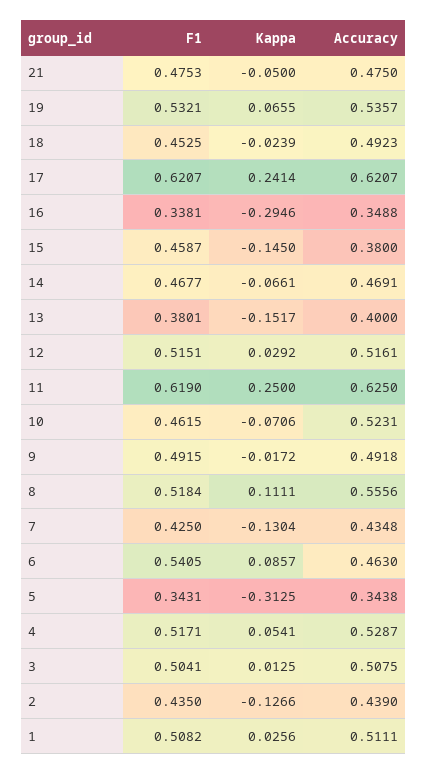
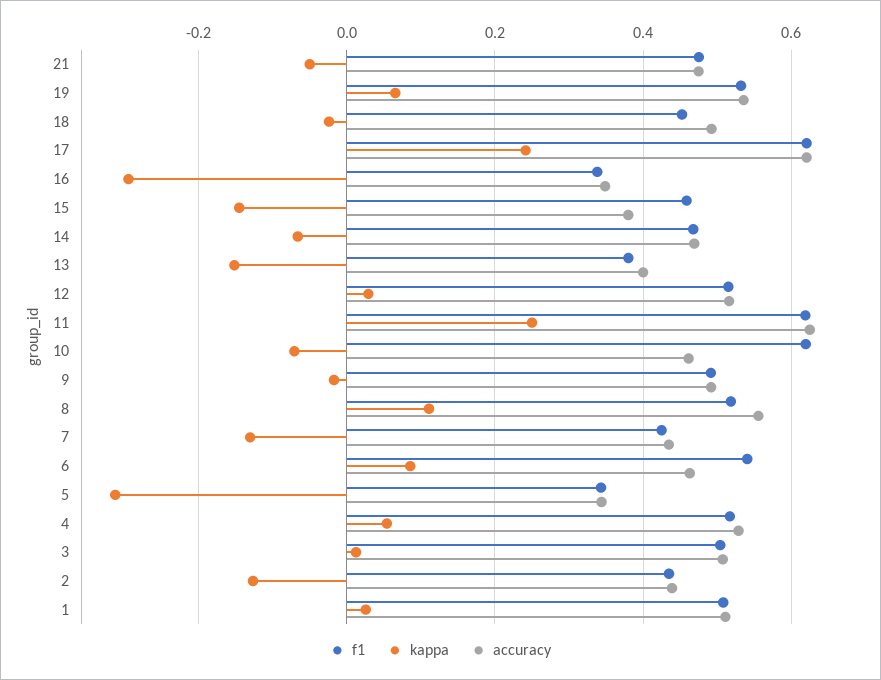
  {
    "F1": {
      "21": 0.4753,
      "19": 0.5321,
      "18": 0.4525,
      "17": 0.6207,
      "16": 0.3381,
      "15": 0.4587,
      "14": 0.4677,
      "13": 0.3801,
      "12": 0.5151,
      "11": 0.619,
-     "10": 0.4615,
+     "10": 0.62,
      "9": 0.4915,
      "8": 0.5184,
      "7": 0.425,
      "6": 0.5405,
      "5": 0.3431,
      "4": 0.5171,
      "3": 0.5041,
      "2": 0.435,
      "1": 0.5082
    },
    "Kappa": {
      "21": -0.05,
      "19": 0.0655,
      "18": -0.0239,
      "17": 0.2414,
      "16": -0.2946,
      "15": -0.145,
      "14": -0.0661,
      "13": -0.1517,
      "12": 0.0292,
      "11": 0.25,
      "10": -0.0706,
      "9": -0.0172,
      "8": 0.1111,
      "7": -0.1304,
      "6": 0.0857,
      "5": -0.3125,
      "4": 0.0541,
      "3": 0.0125,
      "2": -0.1266,
      "1": 0.0256
    },
    "Accuracy": {
      "21": 0.475,
      "19": 0.5357,
      "18": 0.4923,
      "17": 0.6207,
      "16": 0.3488,
      "15": 0.38,
      "14": 0.4691,
      "13": 0.4,
      "12": 0.5161,
      "11": 0.625,
-     "10": 0.5231,
+     "10": 0.46,
      "9": 0.4918,
      "8": 0.5556,
      "7": 0.4348,
      "6": 0.463,
      "5": 0.3438,
      "4": 0.5287,
      "3": 0.5075,
      "2": 0.439,
      "1": 0.5111
    }
  }

